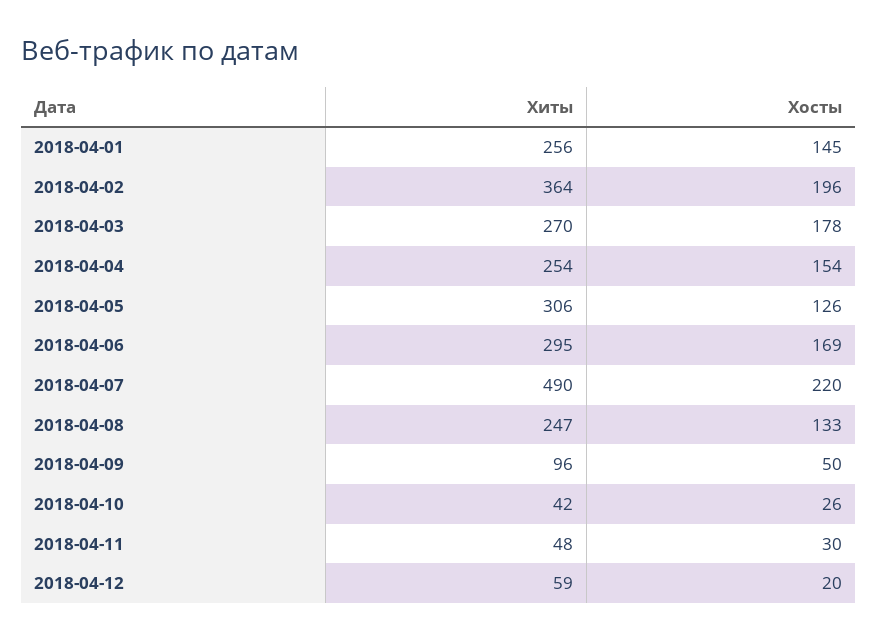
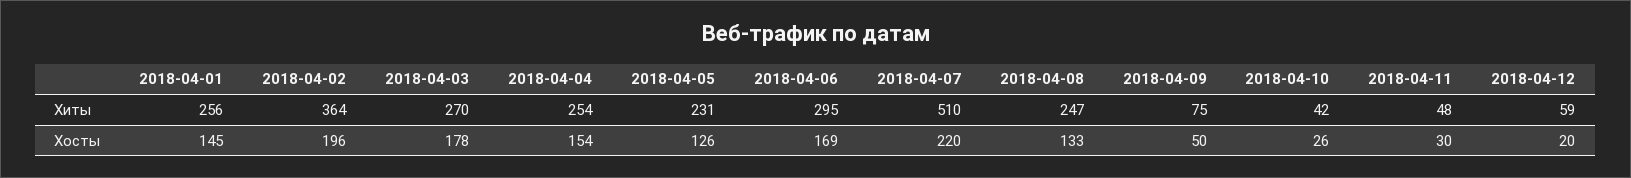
  {
    "Хиты": {
      "2018-04-01": 256,
      "2018-04-02": 364,
      "2018-04-03": 270,
      "2018-04-04": 254,
-     "2018-04-05": 306,
+     "2018-04-05": 231,
      "2018-04-06": 295,
-     "2018-04-07": 490,
+     "2018-04-07": 510,
      "2018-04-08": 247,
-     "2018-04-09": 96,
+     "2018-04-09": 75,
      "2018-04-10": 42,
      "2018-04-11": 48,
      "2018-04-12": 59
    },
    "Хосты": {
      "2018-04-01": 145,
      "2018-04-02": 196,
      "2018-04-03": 178,
      "2018-04-04": 154,
      "2018-04-05": 126,
      "2018-04-06": 169,
      "2018-04-07": 220,
      "2018-04-08": 133,
      "2018-04-09": 50,
      "2018-04-10": 26,
      "2018-04-11": 30,
      "2018-04-12": 20
    }
  }

